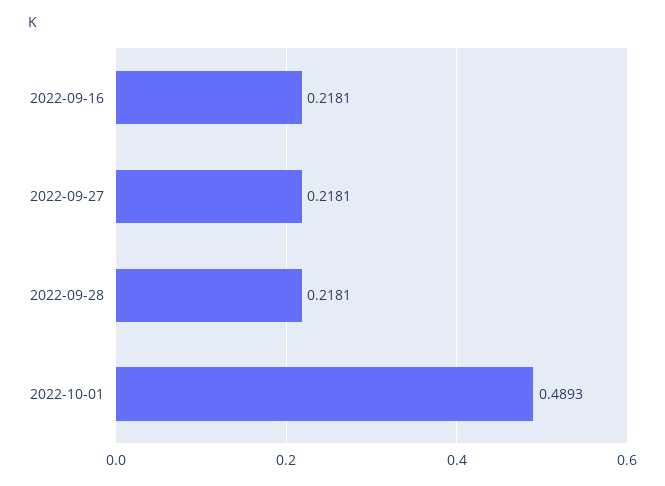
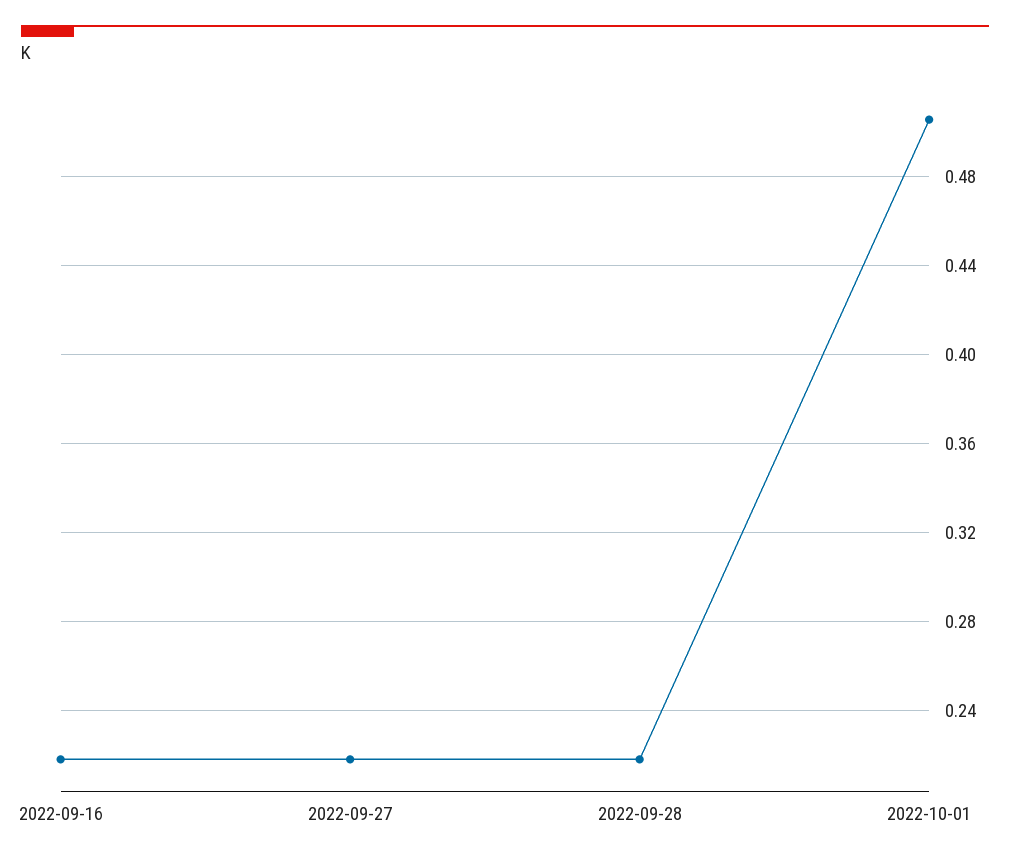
  {
    "2022-09-16": 0.2181,
    "2022-09-27": 0.2181,
    "2022-09-28": 0.2181,
-   "2022-10-01": 0.4893
+   "2022-10-01": 0.505
  }

